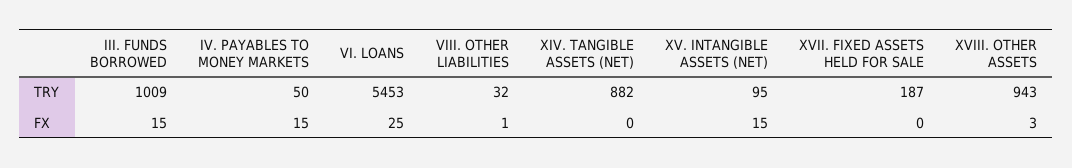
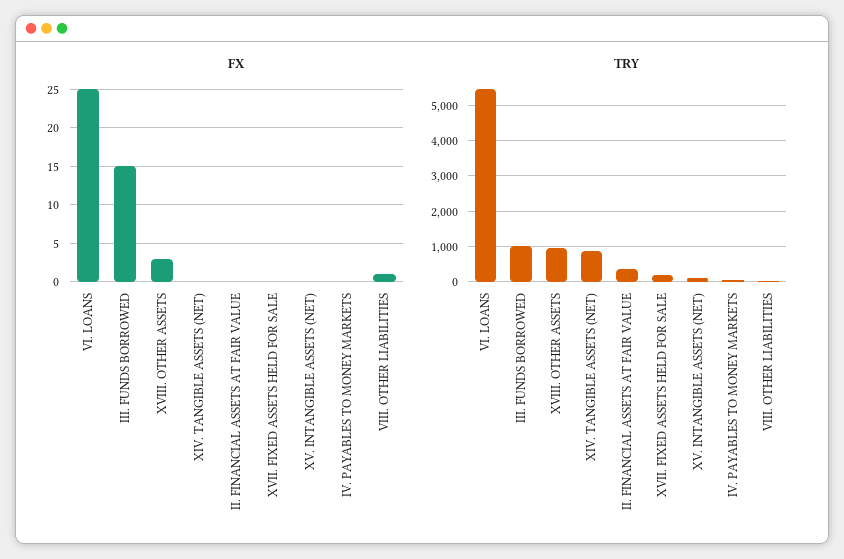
  {
    "TRY": {
      "III. FUNDS BORROWED": 1009,
      "IV. PAYABLES TO MONEY MARKETS": 50,
      "VI. LOANS": 5453,
      "VIII. OTHER LIABILITIES": 32,
      "XIV. TANGIBLE ASSETS (NET)": 882,
      "XV. INTANGIBLE ASSETS (NET)": 95,
      "XVII. FIXED ASSETS HELD FOR SALE": 187,
-     "XVIII. OTHER ASSETS": 943
+     "XVIII. OTHER ASSETS": 943,
+     "II. FINANCIAL ASSETS AT FAIR VALUE": 400
    },
    "FX": {
      "III. FUNDS BORROWED": 15,
-     "IV. PAYABLES TO MONEY MARKETS": 15,
+     "IV. PAYABLES TO MONEY MARKETS": 0,
      "VI. LOANS": 25,
      "VIII. OTHER LIABILITIES": 1,
      "XIV. TANGIBLE ASSETS (NET)": 0,
-     "XV. INTANGIBLE ASSETS (NET)": 15,
+     "XV. INTANGIBLE ASSETS (NET)": 0,
      "XVII. FIXED ASSETS HELD FOR SALE": 0,
-     "XVIII. OTHER ASSETS": 3
+     "XVIII. OTHER ASSETS": 3,
+     "II. FINANCIAL ASSETS AT FAIR VALUE": 0
    }
  }

